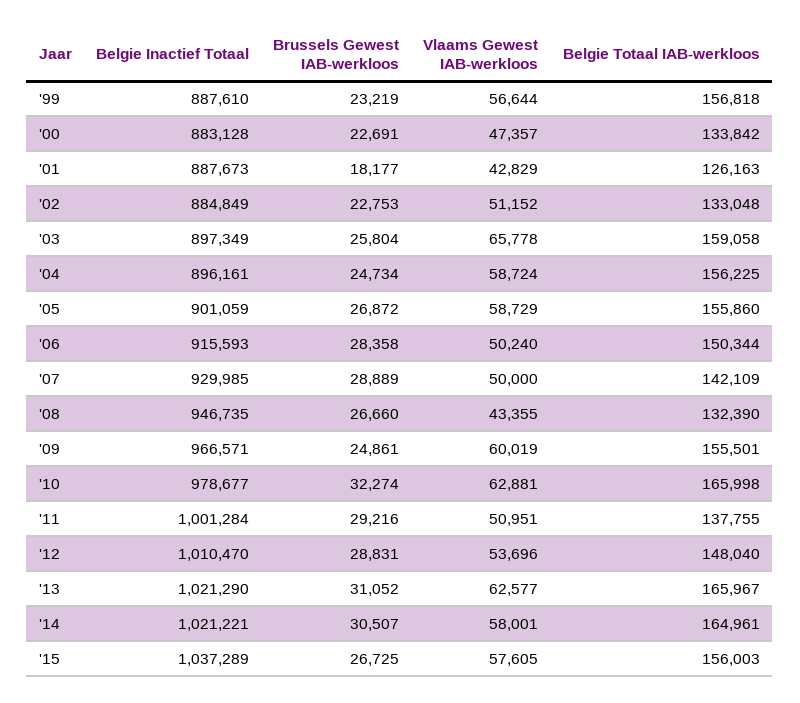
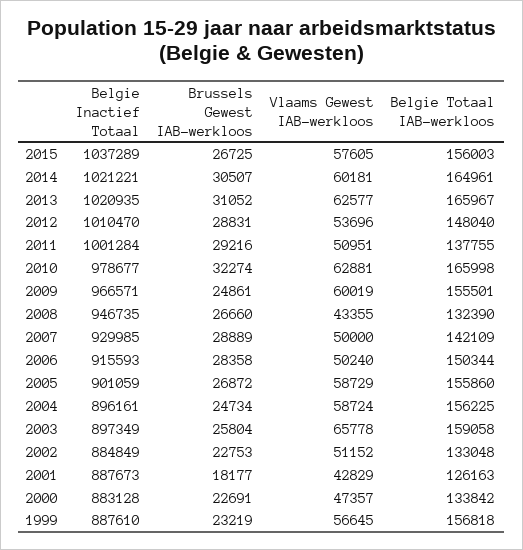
  {
    "Belgie Inactief Totaal": {
      "'99": 887610,
      "'00": 883128,
      "'01": 887673,
      "'02": 884849,
      "'03": 897349,
      "'04": 896161,
      "'05": 901059,
      "'06": 915593,
      "'07": 929985,
      "'08": 946735,
      "'09": 966571,
      "'10": 978677,
      "'11": 1001284,
      "'12": 1010470,
-     "'13": 1021290,
+     "'13": 1020935,
      "'14": 1021221,
      "'15": 1037289
    },
    "Brussels Gewest IAB-werkloos": {
      "'99": 23219,
      "'00": 22691,
      "'01": 18177,
      "'02": 22753,
      "'03": 25804,
      "'04": 24734,
      "'05": 26872,
      "'06": 28358,
      "'07": 28889,
      "'08": 26660,
      "'09": 24861,
      "'10": 32274,
      "'11": 29216,
      "'12": 28831,
      "'13": 31052,
      "'14": 30507,
      "'15": 26725
    },
    "Vlaams Gewest IAB-werkloos": {
-     "'99": 56644,
+     "'99": 56645,
      "'00": 47357,
      "'01": 42829,
      "'02": 51152,
      "'03": 65778,
      "'04": 58724,
      "'05": 58729,
      "'06": 50240,
      "'07": 50000,
      "'08": 43355,
      "'09": 60019,
      "'10": 62881,
      "'11": 50951,
      "'12": 53696,
      "'13": 62577,
-     "'14": 58001,
+     "'14": 60181,
      "'15": 57605
    },
    "Belgie Totaal IAB-werkloos": {
      "'99": 156818,
      "'00": 133842,
      "'01": 126163,
      "'02": 133048,
      "'03": 159058,
      "'04": 156225,
      "'05": 155860,
      "'06": 150344,
      "'07": 142109,
      "'08": 132390,
      "'09": 155501,
      "'10": 165998,
      "'11": 137755,
      "'12": 148040,
      "'13": 165967,
      "'14": 164961,
      "'15": 156003
    }
  }

